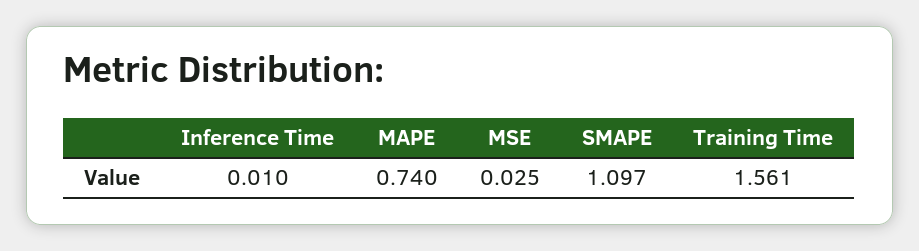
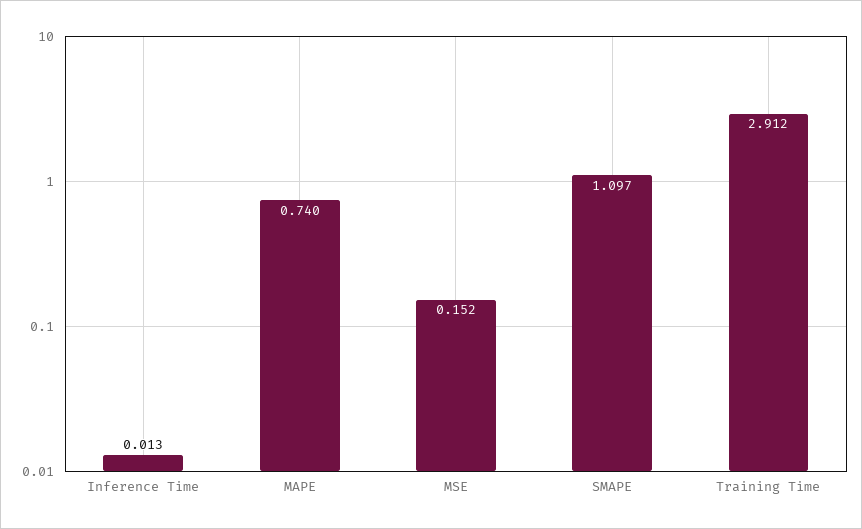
  {
-   "Inference Time": 0.01,
+   "Inference Time": 0.013,
    "MAPE": 0.74,
-   "MSE": 0.025,
+   "MSE": 0.152,
    "SMAPE": 1.097,
-   "Training Time": 1.561
+   "Training Time": 2.912
  }

